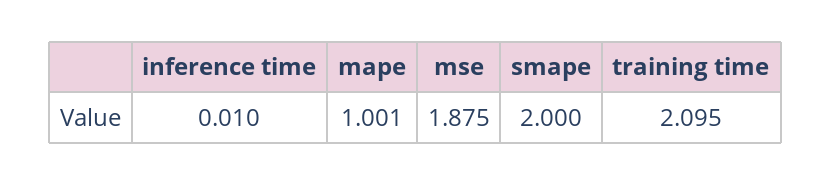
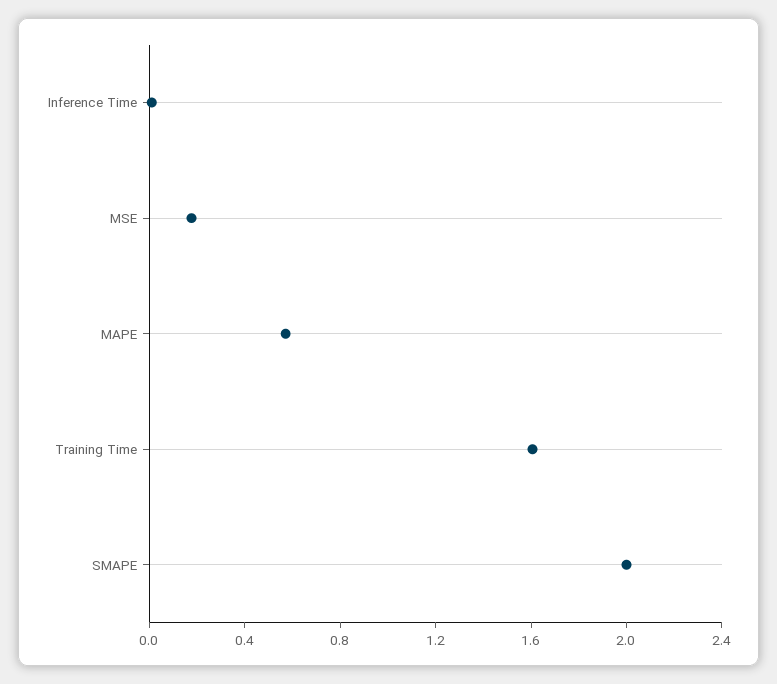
  {
    "inference time": 0.01,
-   "mape": 1.001,
+   "mape": 0.6,
-   "mse": 1.875,
+   "mse": 0.2,
    "smape": 2,
-   "training time": 2.095
+   "training time": 1.6
  }

